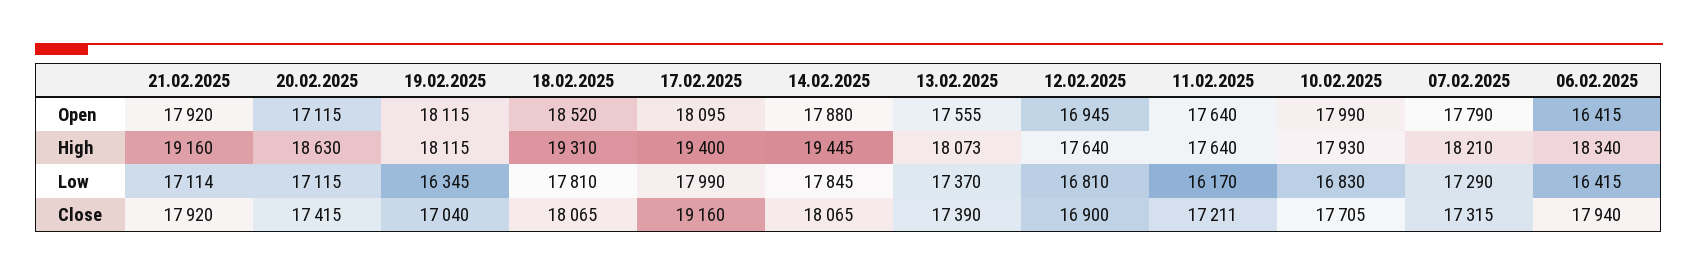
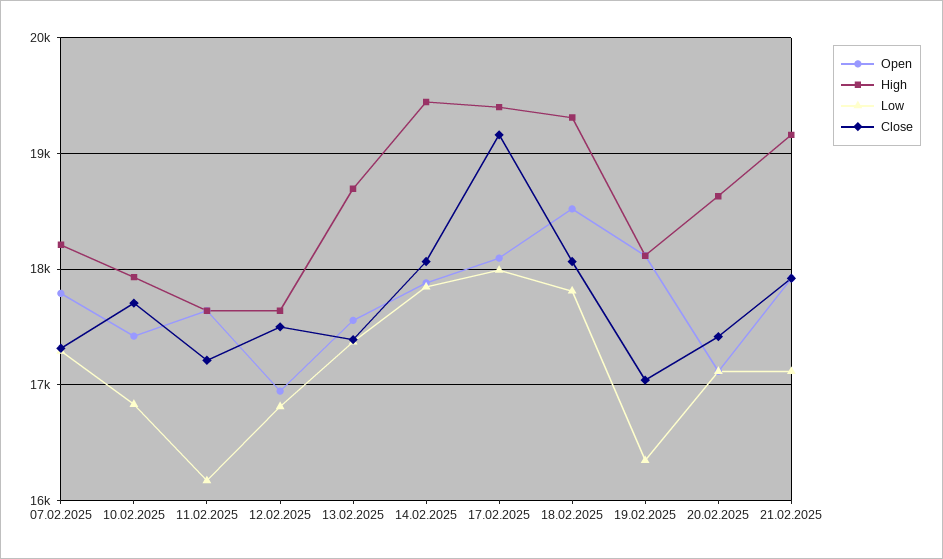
  {
    "Open": {
      "21.02.2025": 17920,
      "20.02.2025": 17115,
      "19.02.2025": 18115,
      "18.02.2025": 18520,
      "17.02.2025": 18095,
      "14.02.2025": 17880,
      "13.02.2025": 17555,
      "12.02.2025": 16945,
      "11.02.2025": 17640,
-     "10.02.2025": 17990,
+     "10.02.2025": 17400,
-     "07.02.2025": 17790,
+     "07.02.2025": 17790
-     "06.02.2025": 16415
    },
    "High": {
      "21.02.2025": 19160,
      "20.02.2025": 18630,
      "19.02.2025": 18115,
      "18.02.2025": 19310,
      "17.02.2025": 19400,
      "14.02.2025": 19445,
-     "13.02.2025": 18073,
+     "13.02.2025": 18700,
      "12.02.2025": 17640,
      "11.02.2025": 17640,
      "10.02.2025": 17930,
-     "07.02.2025": 18210,
+     "07.02.2025": 18210
-     "06.02.2025": 18340
    },
    "Low": {
      "21.02.2025": 17114,
      "20.02.2025": 17115,
      "19.02.2025": 16345,
      "18.02.2025": 17810,
      "17.02.2025": 17990,
      "14.02.2025": 17845,
      "13.02.2025": 17370,
      "12.02.2025": 16810,
      "11.02.2025": 16170,
      "10.02.2025": 16830,
-     "07.02.2025": 17290,
+     "07.02.2025": 17290
-     "06.02.2025": 16415
    },
    "Close": {
      "21.02.2025": 17920,
      "20.02.2025": 17415,
      "19.02.2025": 17040,
      "18.02.2025": 18065,
      "17.02.2025": 19160,
      "14.02.2025": 18065,
      "13.02.2025": 17390,
-     "12.02.2025": 16900,
+     "12.02.2025": 17500,
      "11.02.2025": 17211,
      "10.02.2025": 17705,
-     "07.02.2025": 17315,
+     "07.02.2025": 17315
-     "06.02.2025": 17940
    }
  }

